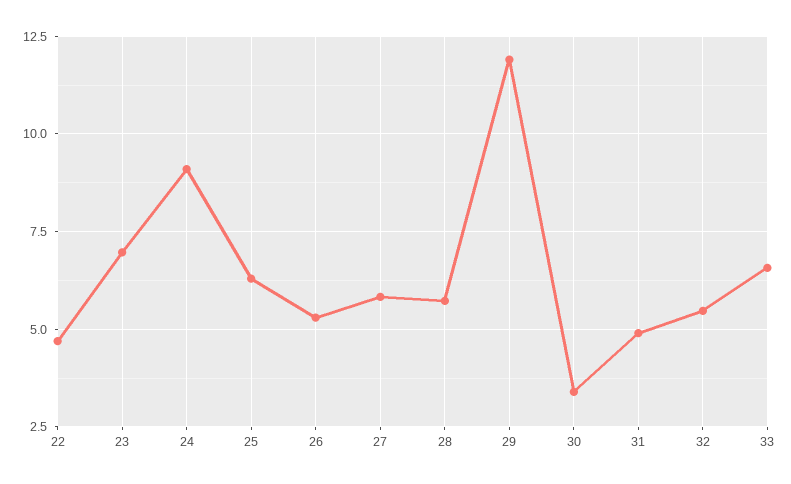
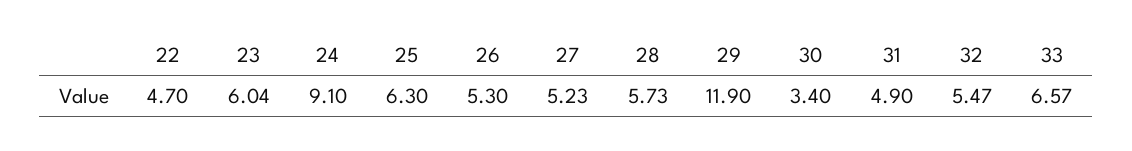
  {
    "22": 4.7,
-   "23": 7,
+   "23": 6.04,
    "24": 9.1,
    "25": 6.3,
    "26": 5.3,
-   "27": 5.75,
+   "27": 5.23,
    "28": 5.73,
    "29": 11.9,
    "30": 3.4,
    "31": 4.9,
    "32": 5.47,
    "33": 6.57
  }

